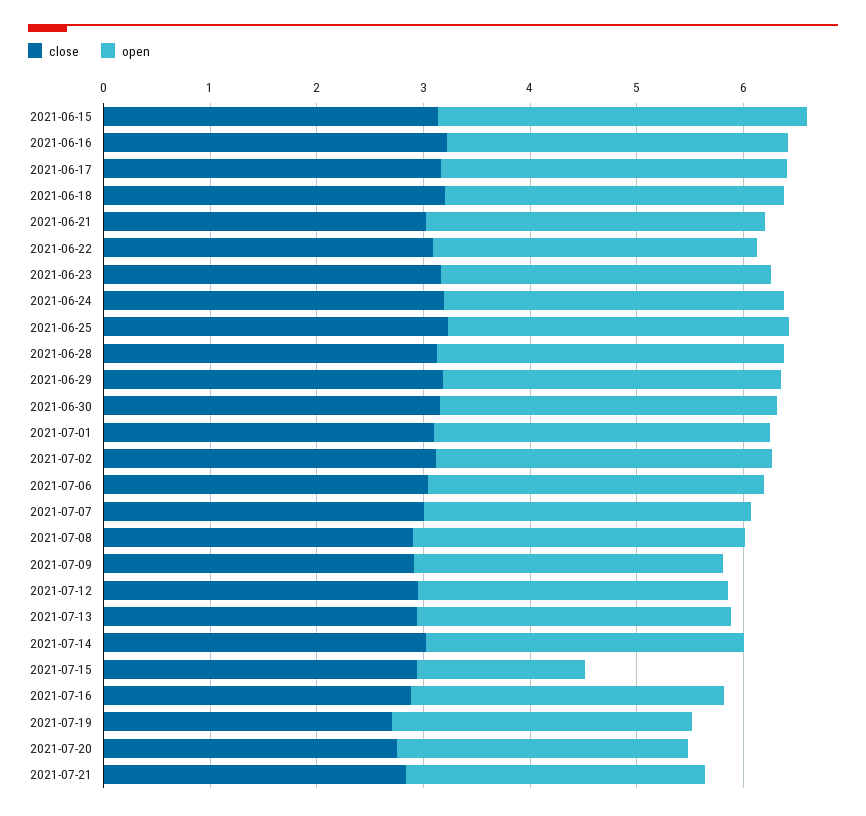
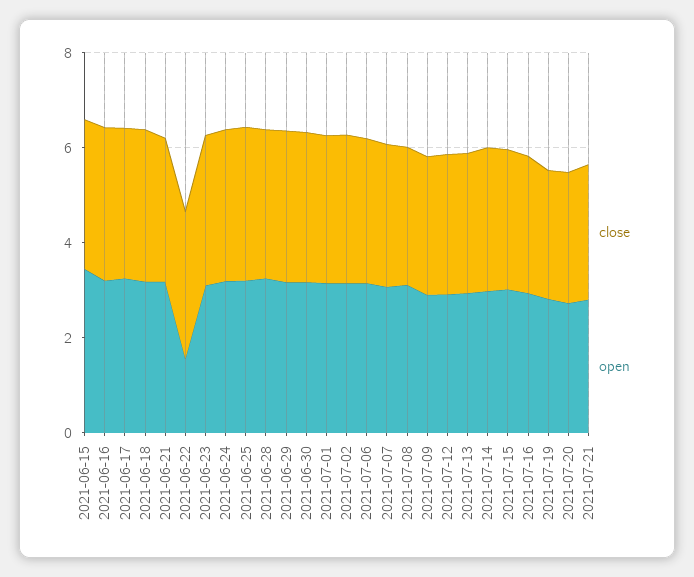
  {
    "close": {
      "2021-06-15": 3.2,
      "2021-06-16": 3.2,
      "2021-06-17": 3.2,
      "2021-06-18": 3.2,
      "2021-06-21": 3,
      "2021-06-22": 3,
      "2021-06-23": 3.2,
      "2021-06-24": 3.2,
      "2021-06-25": 3.2,
      "2021-06-28": 3.2,
      "2021-06-29": 3.2,
      "2021-06-30": 3.2,
      "2021-07-01": 3.2,
      "2021-07-02": 3.2,
      "2021-07-06": 3,
      "2021-07-07": 3,
      "2021-07-08": 3,
      "2021-07-09": 3,
      "2021-07-12": 3,
      "2021-07-13": 3,
      "2021-07-14": 3,
      "2021-07-15": 3,
      "2021-07-16": 2.8,
      "2021-07-19": 2.8,
      "2021-07-20": 2.8,
      "2021-07-21": 2.8
    },
    "open": {
      "2021-06-15": 3.4,
      "2021-06-16": 3.2,
      "2021-06-17": 3.2,
      "2021-06-18": 3.2,
      "2021-06-21": 3.2,
-     "2021-06-22": 3,
+     "2021-06-22": 1.5,
      "2021-06-23": 3.2,
      "2021-06-24": 3.2,
      "2021-06-25": 3.2,
      "2021-06-28": 3.2,
      "2021-06-29": 3.2,
      "2021-06-30": 3.2,
      "2021-07-01": 3.2,
      "2021-07-02": 3.2,
      "2021-07-06": 3.2,
      "2021-07-07": 3,
      "2021-07-08": 3.2,
      "2021-07-09": 3,
      "2021-07-12": 3,
      "2021-07-13": 3,
      "2021-07-14": 3,
-     "2021-07-15": 1.6,
+     "2021-07-15": 3,
      "2021-07-16": 3,
      "2021-07-19": 2.8,
      "2021-07-20": 2.8,
      "2021-07-21": 2.8
    }
  }

